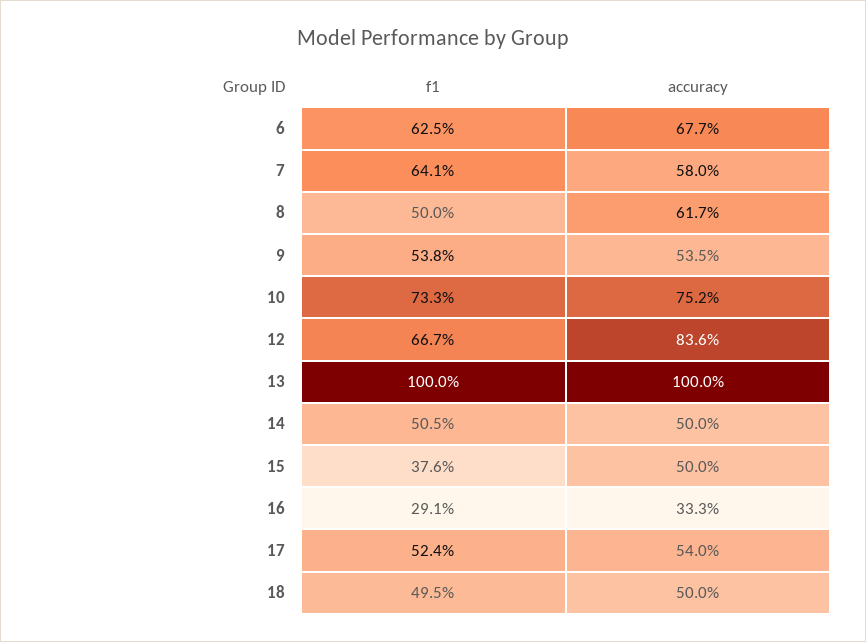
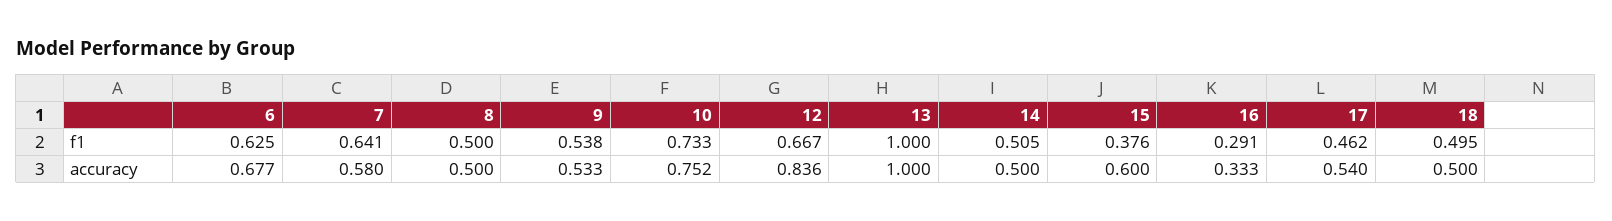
  {
    "f1": {
      "6": 0.625,
      "7": 0.641,
      "8": 0.5,
      "9": 0.538,
      "10": 0.733,
      "12": 0.667,
      "13": 1,
      "14": 0.505,
      "15": 0.376,
      "16": 0.291,
-     "17": 0.524,
+     "17": 0.462,
      "18": 0.495
    },
    "accuracy": {
      "6": 0.677,
      "7": 0.58,
-     "8": 0.617,
+     "8": 0.5,
-     "9": 0.535,
+     "9": 0.533,
      "10": 0.752,
      "12": 0.836,
      "13": 1,
      "14": 0.5,
-     "15": 0.5,
+     "15": 0.6,
      "16": 0.333,
      "17": 0.54,
      "18": 0.5
    }
  }

